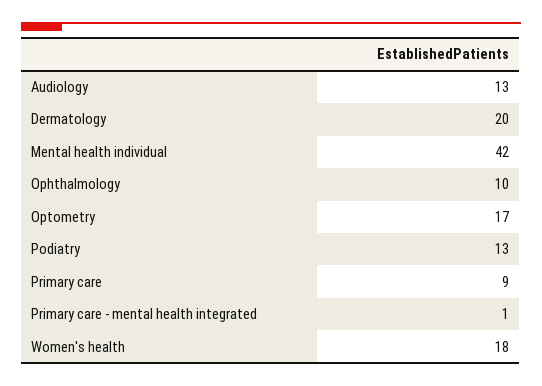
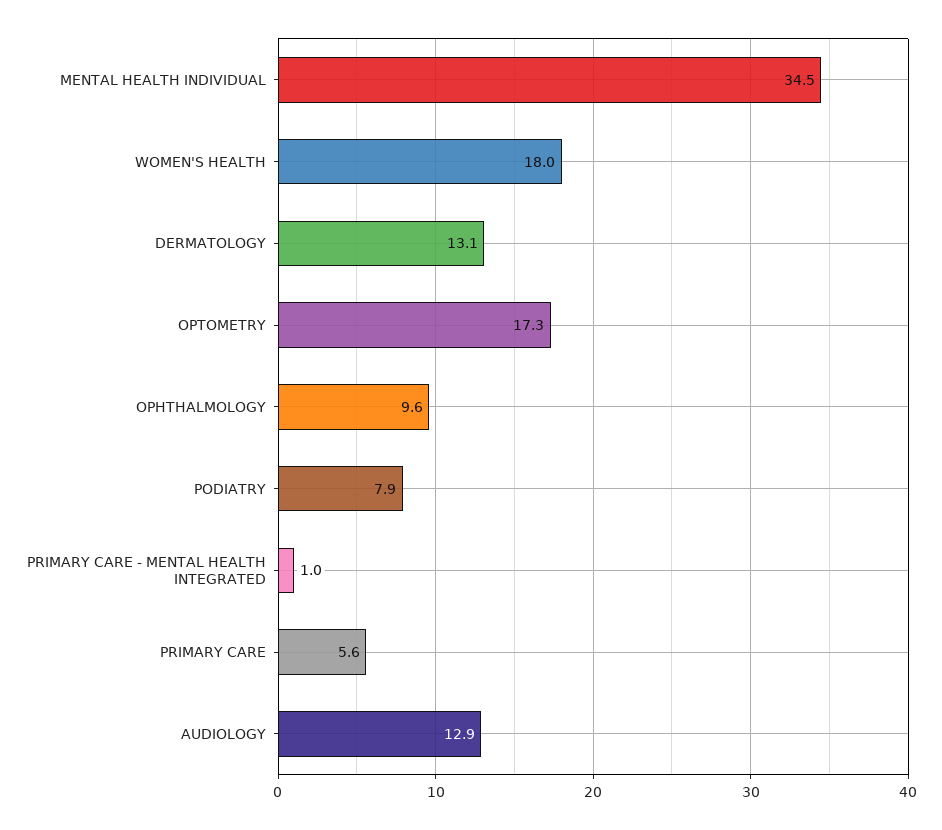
  {
    "Audiology": 12.9,
-   "Dermatology": 20,
+   "Dermatology": 13.1,
-   "Mental health individual": 42,
+   "Mental health individual": 34.5,
    "Ophthalmology": 9.6,
    "Optometry": 17.3,
-   "Podiatry": 13,
+   "Podiatry": 7.9,
-   "Primary care": 9,
+   "Primary care": 5.6,
    "Primary care - mental health integrated": 1,
    "Women's health": 18
  }

